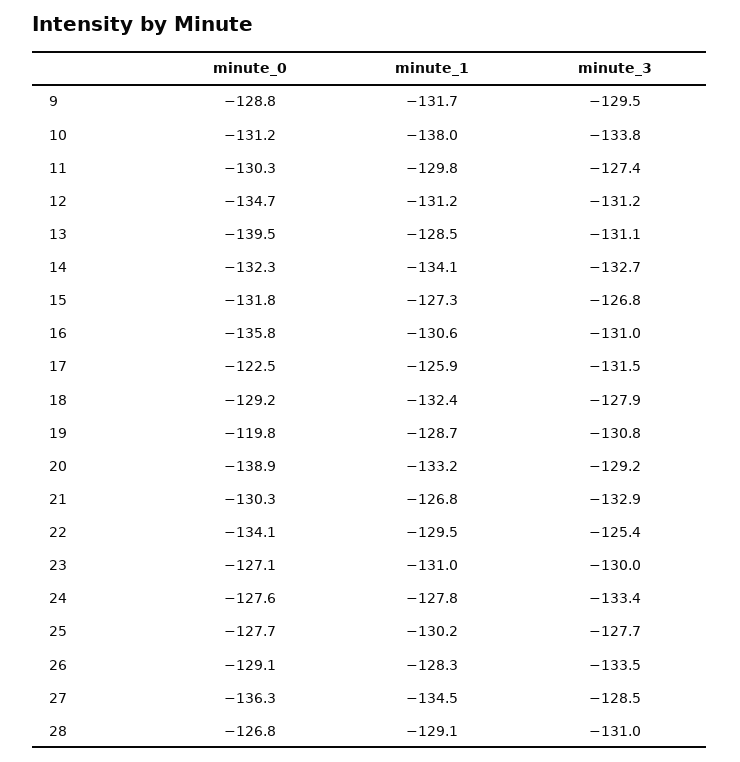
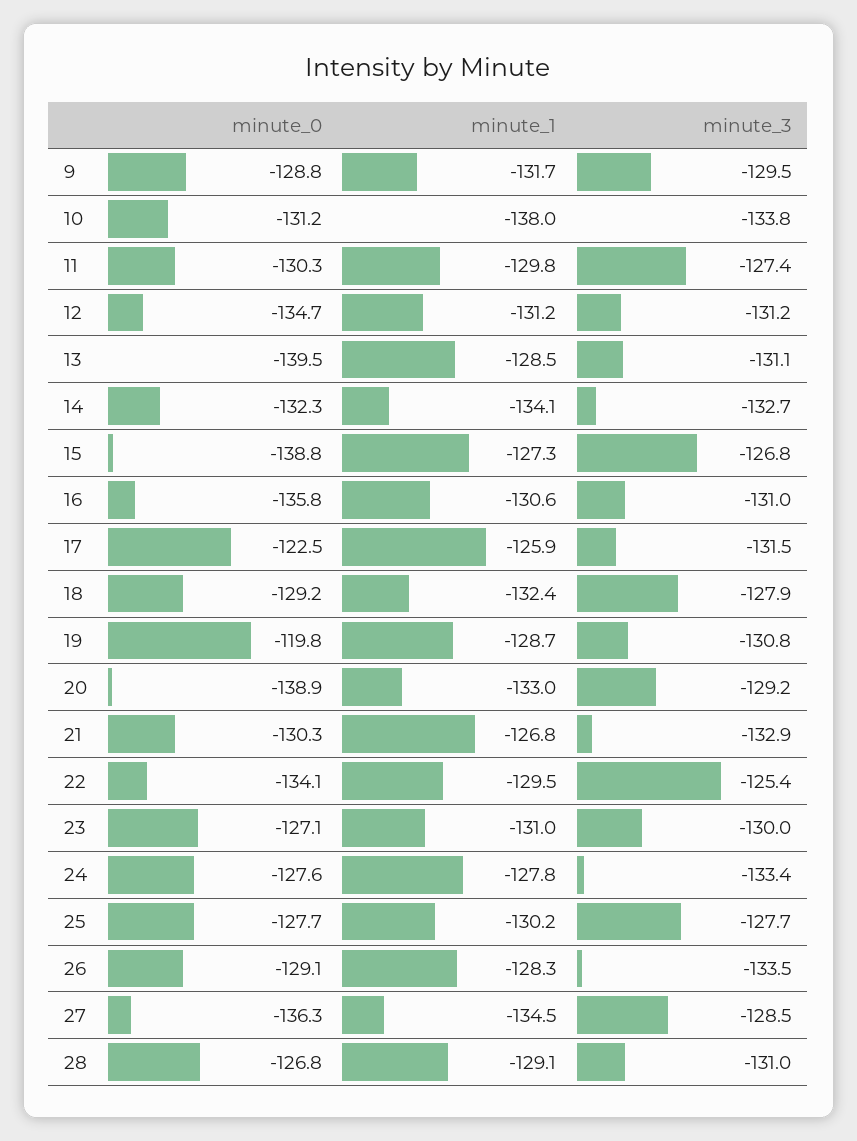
  {
    "minute_0": {
      "9": -128.8,
      "10": -131.2,
      "11": -130.3,
      "12": -134.7,
      "13": -139.5,
      "14": -132.3,
-     "15": -131.8,
+     "15": -138.8,
      "16": -135.8,
      "17": -122.5,
      "18": -129.2,
      "19": -119.8,
      "20": -138.9,
      "21": -130.3,
      "22": -134.1,
      "23": -127.1,
      "24": -127.6,
      "25": -127.7,
      "26": -129.1,
      "27": -136.3,
      "28": -126.8
    },
    "minute_1": {
      "9": -131.7,
      "10": -138,
      "11": -129.8,
      "12": -131.2,
      "13": -128.5,
      "14": -134.1,
      "15": -127.3,
      "16": -130.6,
      "17": -125.9,
      "18": -132.4,
      "19": -128.7,
-     "20": -133.2,
+     "20": -133,
      "21": -126.8,
      "22": -129.5,
      "23": -131,
      "24": -127.8,
      "25": -130.2,
      "26": -128.3,
      "27": -134.5,
      "28": -129.1
    },
    "minute_3": {
      "9": -129.5,
      "10": -133.8,
      "11": -127.4,
      "12": -131.2,
      "13": -131.1,
      "14": -132.7,
      "15": -126.8,
      "16": -131,
      "17": -131.5,
      "18": -127.9,
      "19": -130.8,
      "20": -129.2,
      "21": -132.9,
      "22": -125.4,
      "23": -130,
      "24": -133.4,
      "25": -127.7,
      "26": -133.5,
      "27": -128.5,
      "28": -131
    }
  }

